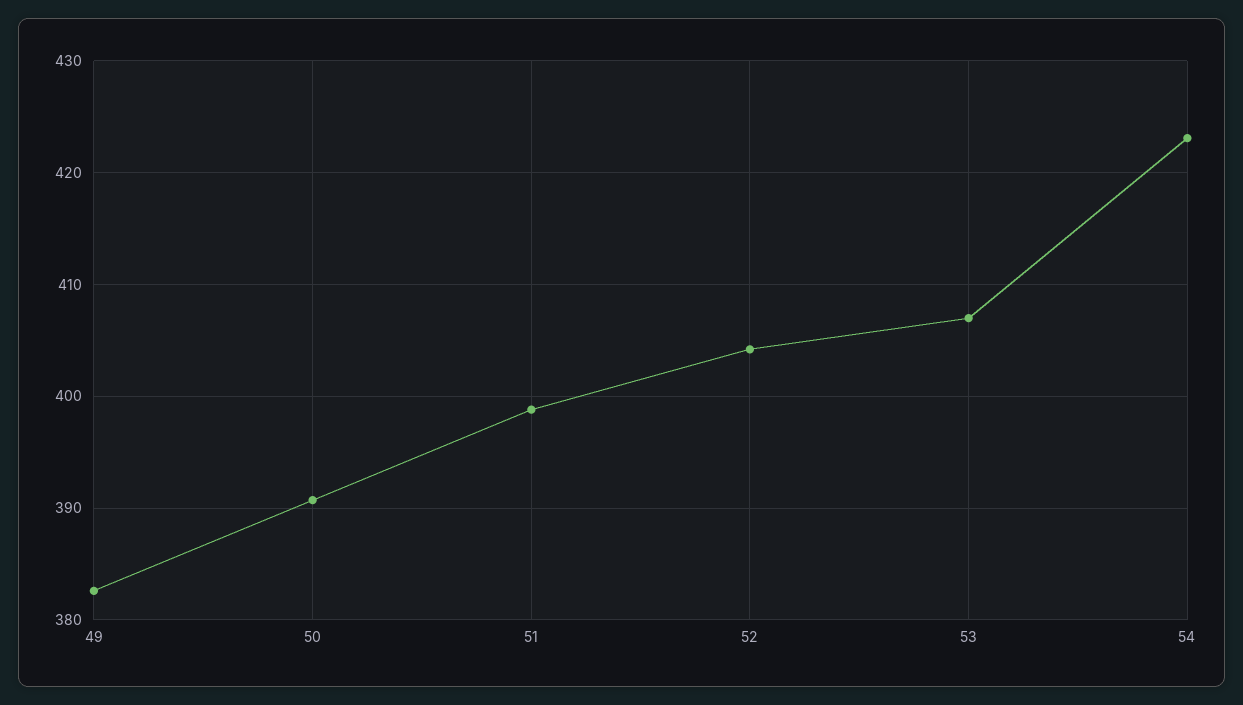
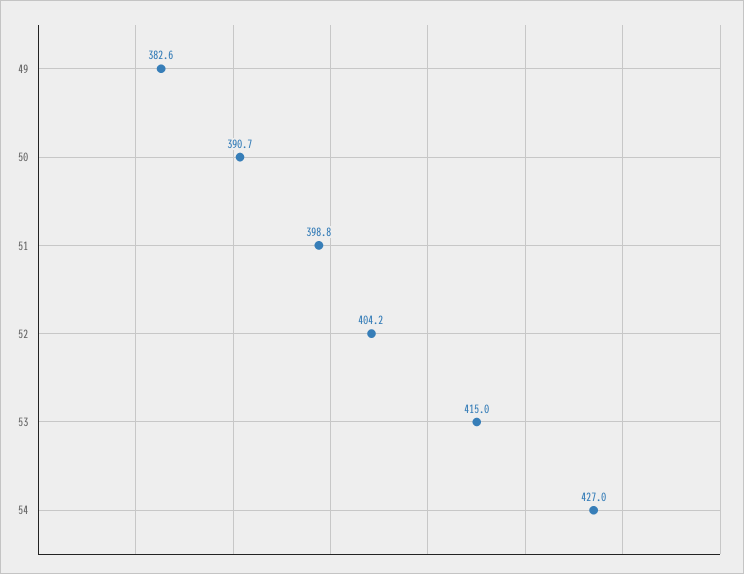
  {
    "49": 382.6,
    "50": 390.7,
    "51": 398.8,
    "52": 404.2,
-   "53": 407,
+   "53": 415,
-   "54": 423
+   "54": 427
  }

